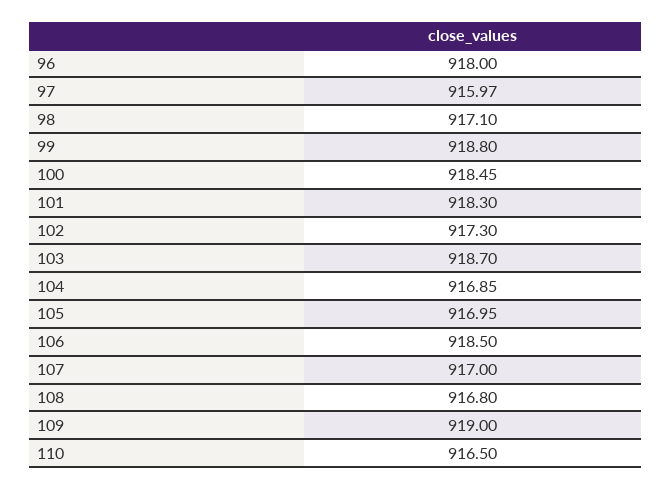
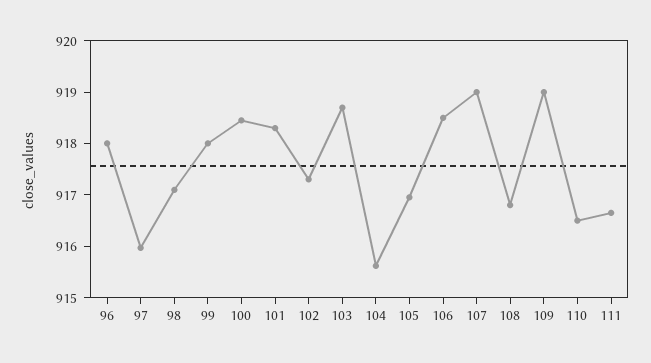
  {
    "96": 918,
    "97": 915.97,
    "98": 917.1,
-   "99": 918.8,
+   "99": 918,
    "100": 918.45,
    "101": 918.3,
    "102": 917.3,
    "103": 918.7,
-   "104": 916.85,
+   "104": 915.6,
    "105": 916.95,
    "106": 918.5,
-   "107": 917,
+   "107": 919,
    "108": 916.8,
    "109": 919,
-   "110": 916.5
+   "110": 916.5,
+   "111": 916.6
  }

